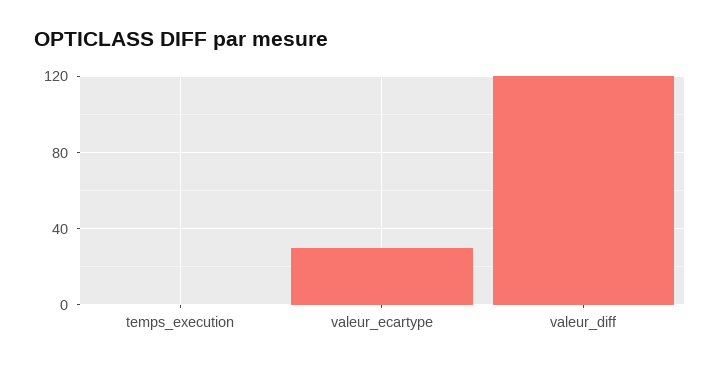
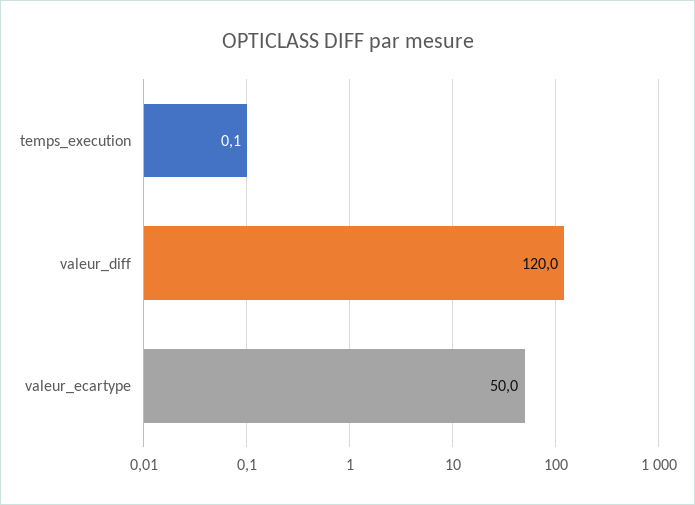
  {
    "temps_execution": 0.1,
-   "valeur_ecartype": 30,
+   "valeur_ecartype": 50,
    "valeur_diff": 120
  }

